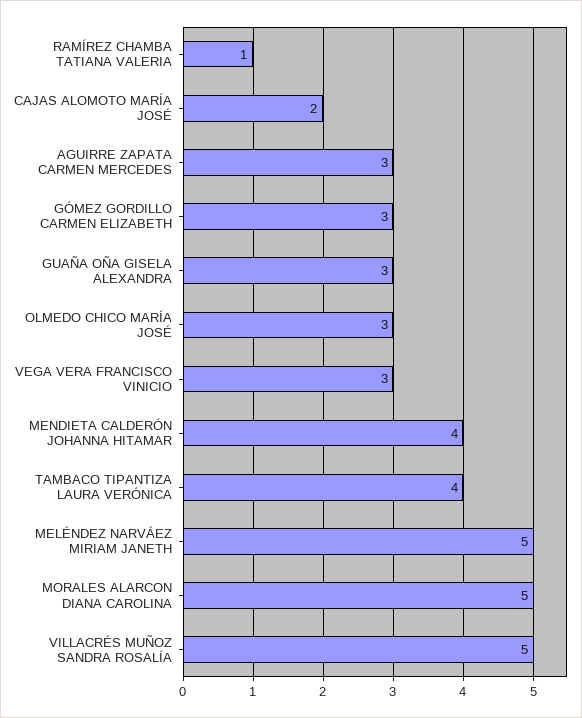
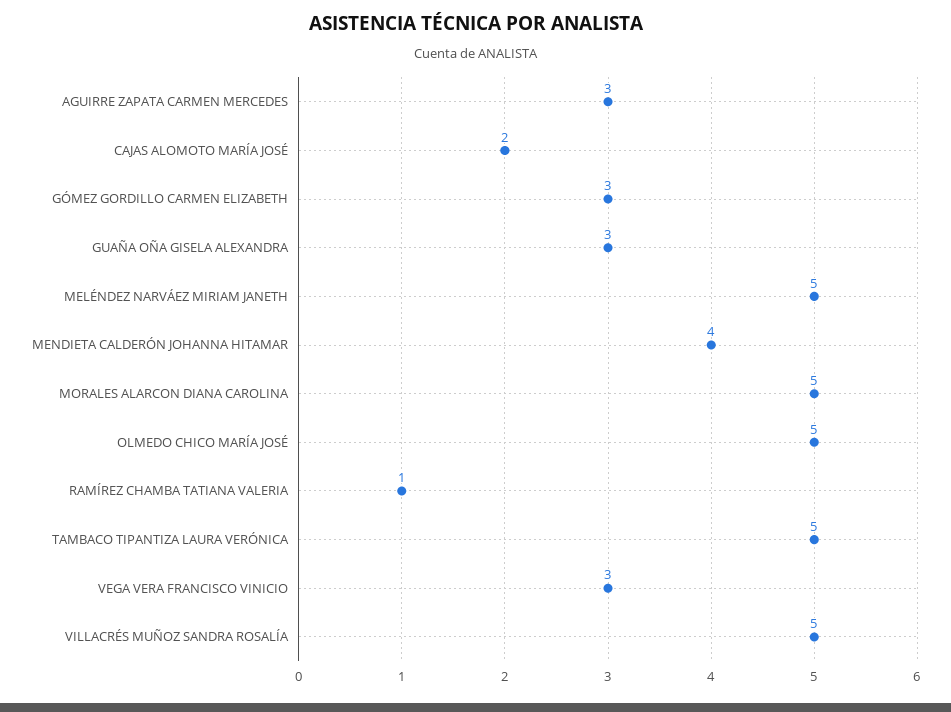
  {
    "RAMÍREZ CHAMBA TATIANA VALERIA": 1,
    "CAJAS ALOMOTO MARÍA JOSÉ": 2,
    "AGUIRRE ZAPATA CARMEN MERCEDES": 3,
    "GÓMEZ GORDILLO CARMEN ELIZABETH": 3,
    "GUAÑA OÑA GISELA ALEXANDRA": 3,
-   "OLMEDO CHICO MARÍA JOSÉ": 3,
+   "OLMEDO CHICO MARÍA JOSÉ": 5,
    "VEGA VERA FRANCISCO VINICIO": 3,
    "MENDIETA CALDERÓN JOHANNA HITAMAR": 4,
-   "TAMBACO TIPANTIZA LAURA VERÓNICA": 4,
+   "TAMBACO TIPANTIZA LAURA VERÓNICA": 5,
    "MELÉNDEZ NARVÁEZ MIRIAM JANETH": 5,
    "MORALES ALARCON DIANA CAROLINA": 5,
    "VILLACRÉS MUÑOZ SANDRA ROSALÍA": 5
  }

